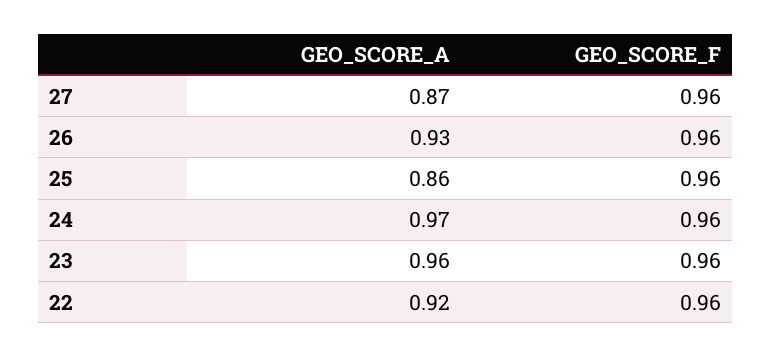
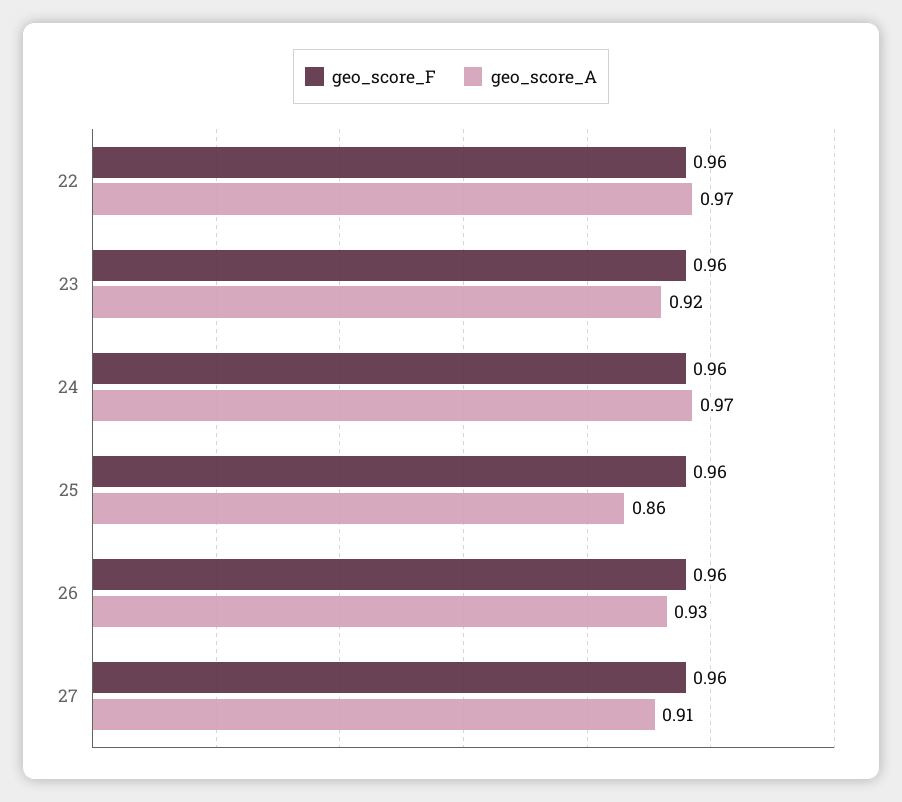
  {
    "GEO_SCORE_A": {
-     "27": 0.87,
+     "27": 0.91,
      "26": 0.93,
      "25": 0.86,
      "24": 0.97,
-     "23": 0.96,
+     "23": 0.92,
-     "22": 0.92
+     "22": 0.97
    },
    "GEO_SCORE_F": {
      "27": 0.96,
      "26": 0.96,
      "25": 0.96,
      "24": 0.96,
      "23": 0.96,
      "22": 0.96
    }
  }

